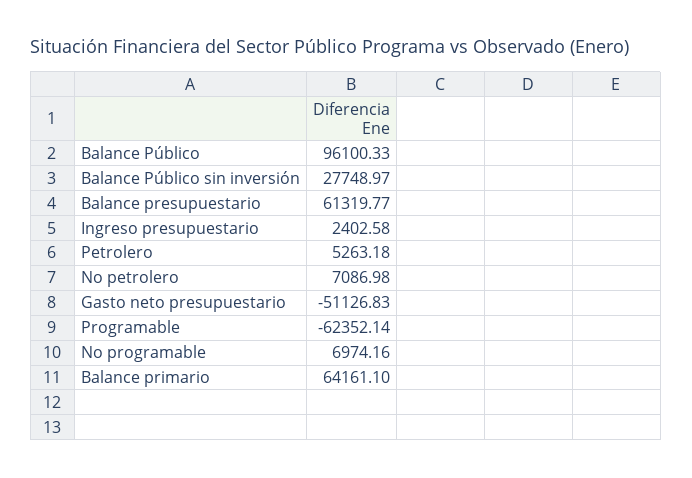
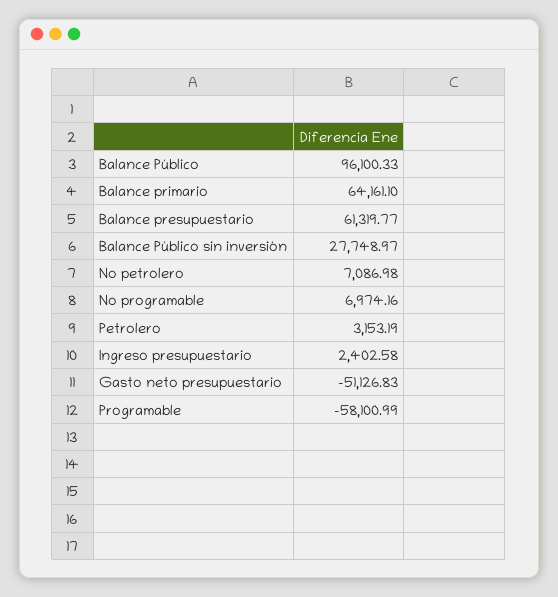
  {
    "Balance Público": 96100.33,
    "Balance Público sin inversión": 27748.97,
    "Balance presupuestario": 61319.77,
    "Ingreso presupuestario": 2402.58,
-   "Petrolero": 5263.18,
+   "Petrolero": 3153.19,
    "No petrolero": 7086.98,
    "Gasto neto presupuestario": -51126.83,
-   "Programable": -62352.14,
+   "Programable": -58100.99,
    "No programable": 6974.16,
    "Balance primario": 64161.1
  }

